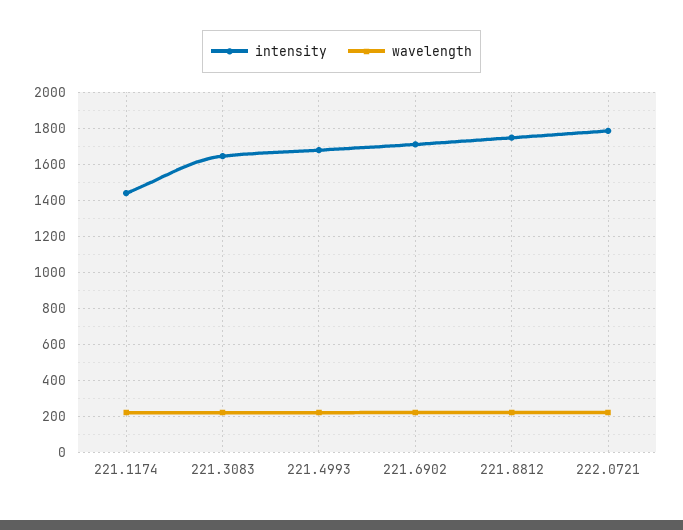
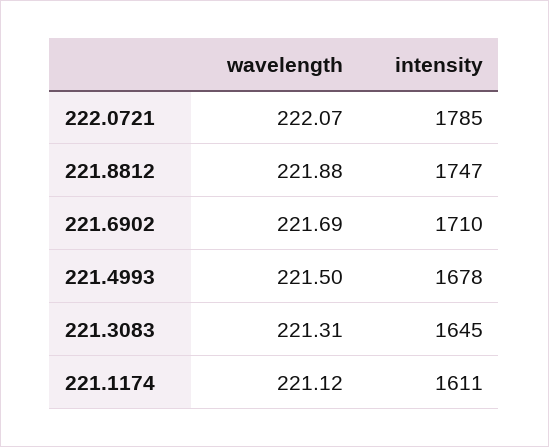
  {
    "intensity": {
-     "221.1174": 1450,
+     "221.1174": 1611,
      "221.3083": 1645,
      "221.4993": 1678,
      "221.6902": 1710,
      "221.8812": 1747,
      "222.0721": 1785
    },
    "wavelength": {
      "221.1174": 221.12,
      "221.3083": 221.31,
      "221.4993": 221.5,
      "221.6902": 221.69,
      "221.8812": 221.88,
      "222.0721": 222.07
    }
  }

